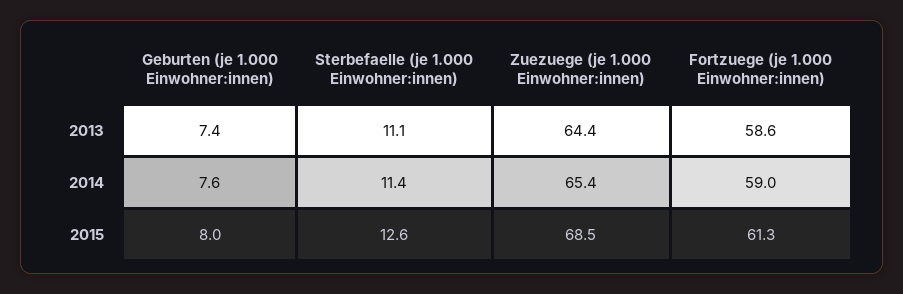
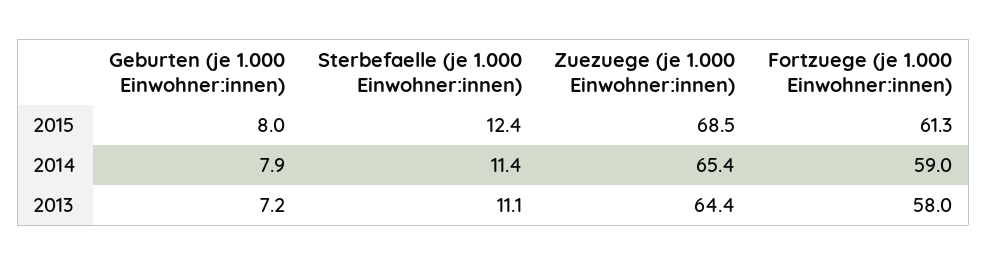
  {
    "Geburten (je 1.000 Einwohner:innen)": {
-     "2013": 7.4,
+     "2013": 7.2,
-     "2014": 7.6,
+     "2014": 7.9,
      "2015": 8
    },
    "Sterbefaelle (je 1.000 Einwohner:innen)": {
      "2013": 11.1,
      "2014": 11.4,
-     "2015": 12.6
+     "2015": 12.4
    },
    "Zuezuege (je 1.000 Einwohner:innen)": {
      "2013": 64.4,
      "2014": 65.4,
      "2015": 68.5
    },
    "Fortzuege (je 1.000 Einwohner:innen)": {
-     "2013": 58.6,
+     "2013": 58,
      "2014": 59,
      "2015": 61.3
    }
  }

